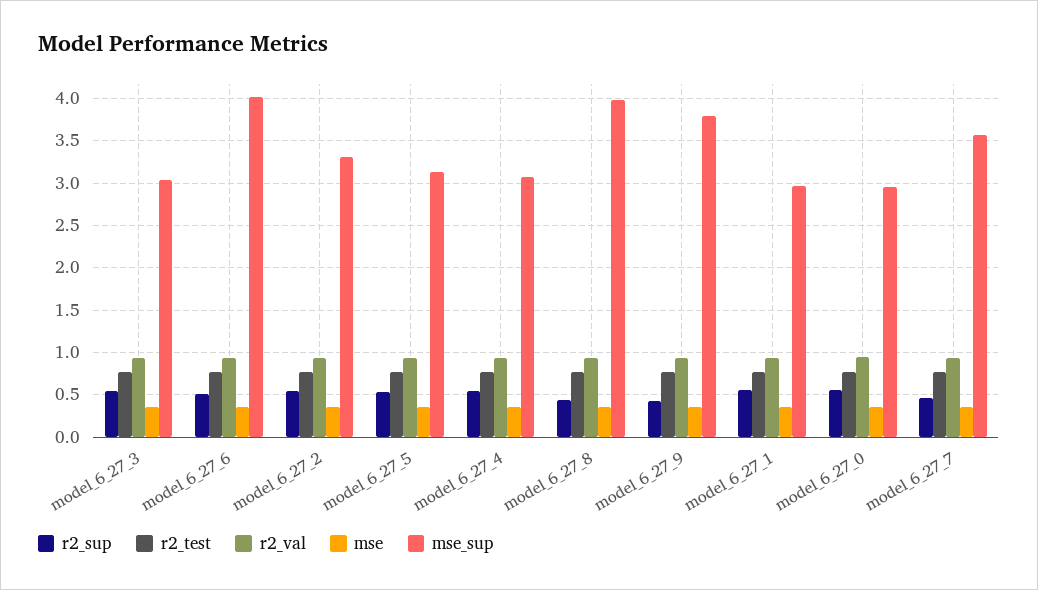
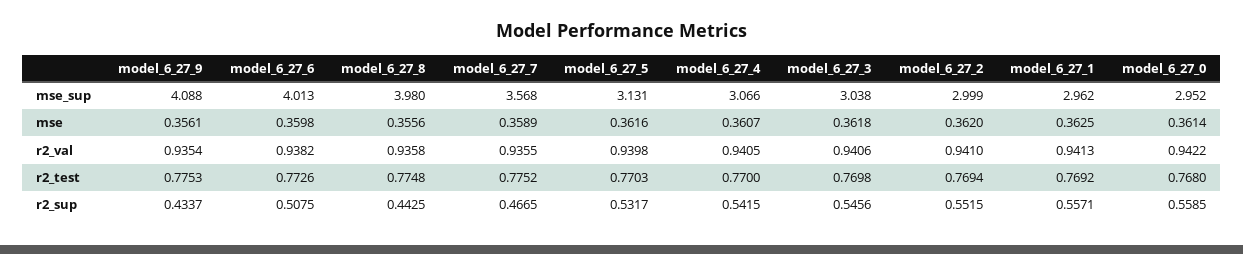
  {
    "r2_sup": {
      "model_6_27_3": 0.5456,
      "model_6_27_6": 0.5075,
      "model_6_27_2": 0.5515,
      "model_6_27_5": 0.5317,
      "model_6_27_4": 0.5415,
      "model_6_27_8": 0.4425,
      "model_6_27_9": 0.4337,
      "model_6_27_1": 0.5571,
      "model_6_27_0": 0.5585,
      "model_6_27_7": 0.4665
    },
    "r2_test": {
      "model_6_27_3": 0.7698,
      "model_6_27_6": 0.7726,
      "model_6_27_2": 0.7694,
      "model_6_27_5": 0.7703,
      "model_6_27_4": 0.77,
      "model_6_27_8": 0.7748,
      "model_6_27_9": 0.7753,
      "model_6_27_1": 0.7692,
      "model_6_27_0": 0.768,
      "model_6_27_7": 0.7752
    },
    "r2_val": {
      "model_6_27_3": 0.9406,
      "model_6_27_6": 0.9382,
      "model_6_27_2": 0.941,
      "model_6_27_5": 0.9398,
      "model_6_27_4": 0.9405,
      "model_6_27_8": 0.9358,
      "model_6_27_9": 0.9354,
      "model_6_27_1": 0.9413,
      "model_6_27_0": 0.9422,
      "model_6_27_7": 0.9355
    },
    "mse": {
      "model_6_27_3": 0.3618,
      "model_6_27_6": 0.3598,
      "model_6_27_2": 0.362,
      "model_6_27_5": 0.3616,
      "model_6_27_4": 0.3607,
      "model_6_27_8": 0.3556,
      "model_6_27_9": 0.3561,
      "model_6_27_1": 0.3625,
      "model_6_27_0": 0.3614,
      "model_6_27_7": 0.3589
    },
    "mse_sup": {
      "model_6_27_3": 3.038,
      "model_6_27_6": 4.013,
-     "model_6_27_2": 3.3,
+     "model_6_27_2": 2.999,
      "model_6_27_5": 3.131,
      "model_6_27_4": 3.066,
      "model_6_27_8": 3.98,
-     "model_6_27_9": 3.8,
+     "model_6_27_9": 4.088,
      "model_6_27_1": 2.962,
      "model_6_27_0": 2.952,
      "model_6_27_7": 3.568
    }
  }

